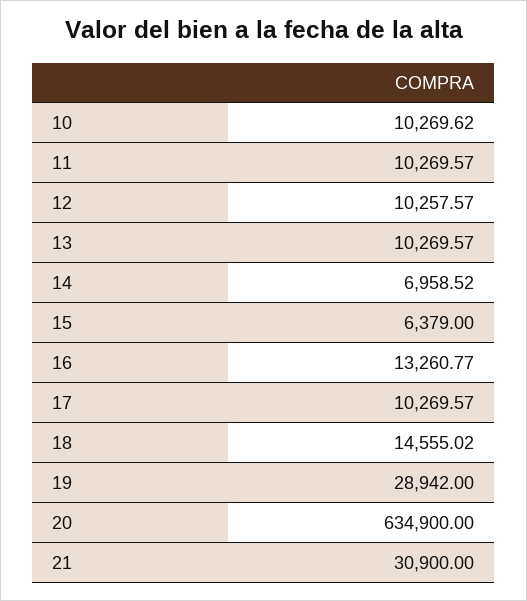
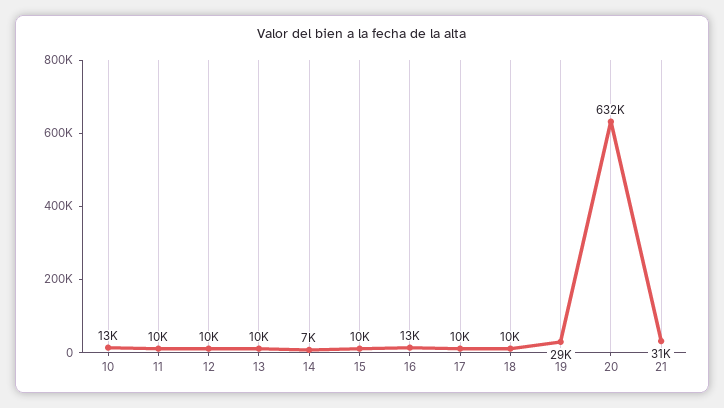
  {
-   "10": 10269.62,
+   "10": 13000,
    "11": 10269.57,
    "12": 10257.57,
    "13": 10269.57,
    "14": 6958.52,
-   "15": 6379,
+   "15": 10000,
    "16": 13260.77,
    "17": 10269.57,
-   "18": 14555.02,
+   "18": 10000,
    "19": 28942,
-   "20": 634900,
+   "20": 632000,
    "21": 30900
  }

